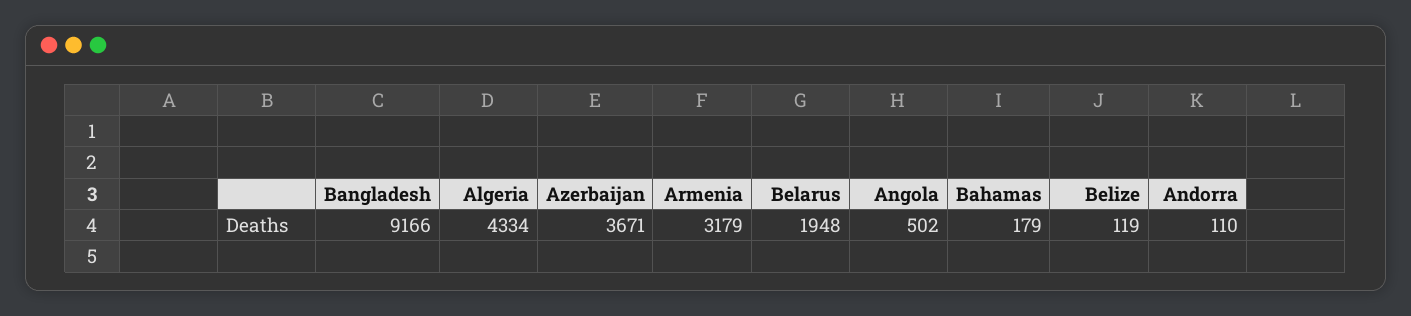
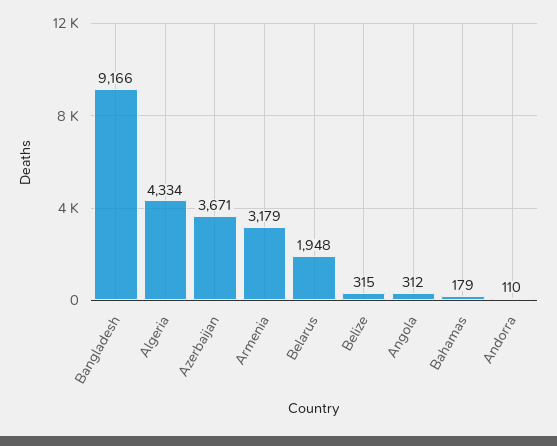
  {
    "Bangladesh": 9166,
    "Algeria": 4334,
    "Azerbaijan": 3671,
    "Armenia": 3179,
    "Belarus": 1948,
-   "Angola": 502,
+   "Angola": 312,
    "Bahamas": 179,
-   "Belize": 119,
+   "Belize": 315,
    "Andorra": 110
  }

